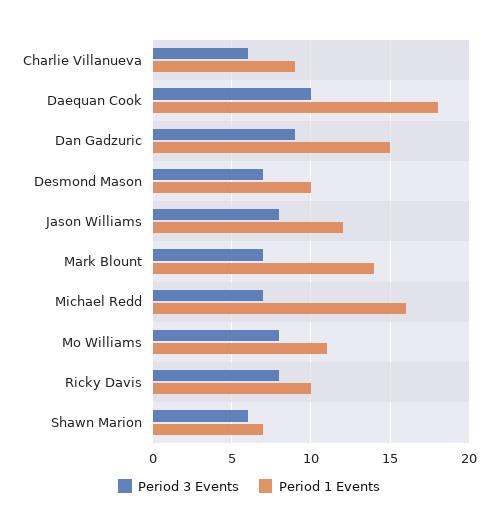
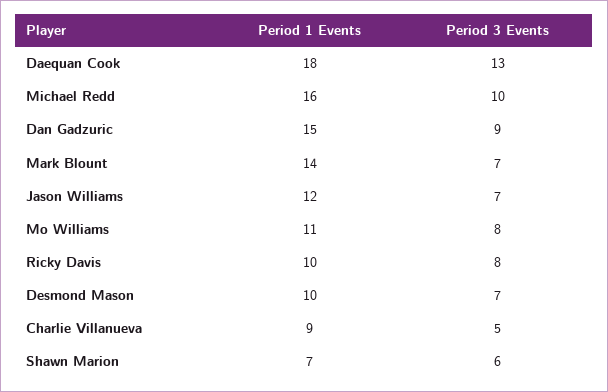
  {
    "Period 3 Events": {
-     "Charlie Villanueva": 6,
+     "Charlie Villanueva": 5,
-     "Daequan Cook": 10,
+     "Daequan Cook": 13,
      "Dan Gadzuric": 9,
      "Desmond Mason": 7,
-     "Jason Williams": 8,
+     "Jason Williams": 7,
      "Mark Blount": 7,
-     "Michael Redd": 7,
+     "Michael Redd": 10,
      "Mo Williams": 8,
      "Ricky Davis": 8,
      "Shawn Marion": 6
    },
    "Period 1 Events": {
      "Charlie Villanueva": 9,
      "Daequan Cook": 18,
      "Dan Gadzuric": 15,
      "Desmond Mason": 10,
      "Jason Williams": 12,
      "Mark Blount": 14,
      "Michael Redd": 16,
      "Mo Williams": 11,
      "Ricky Davis": 10,
      "Shawn Marion": 7
    }
  }

